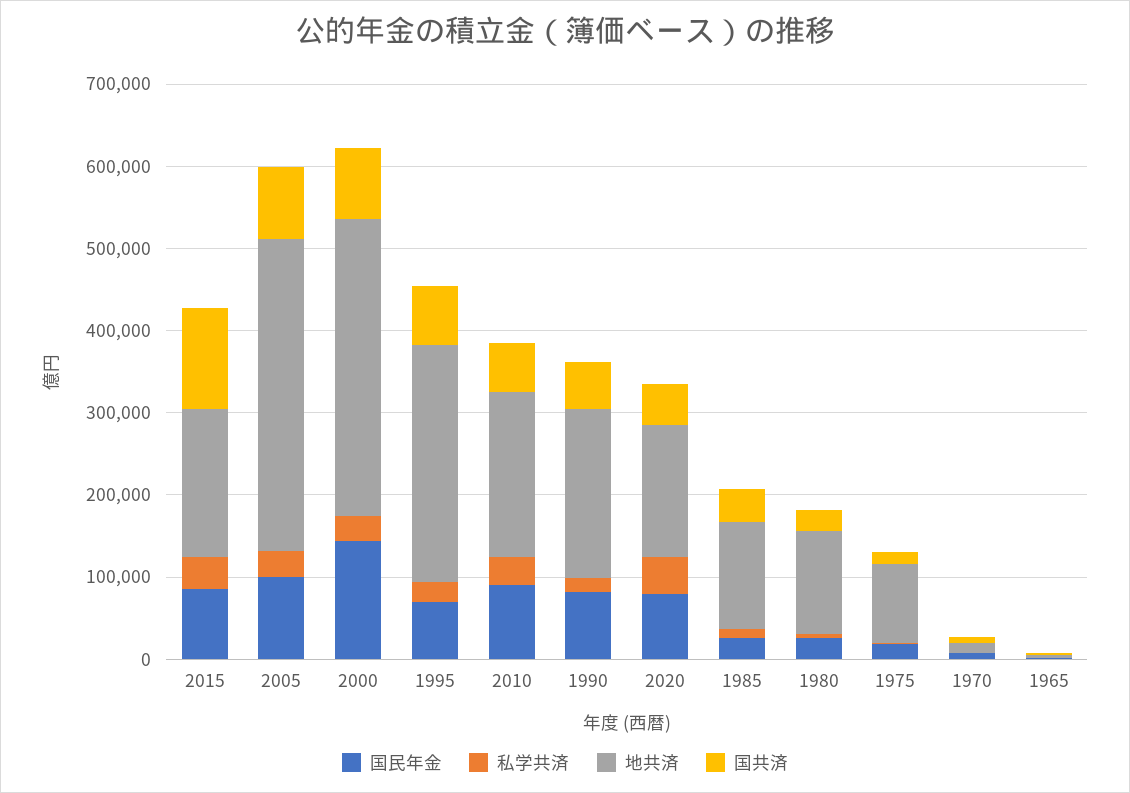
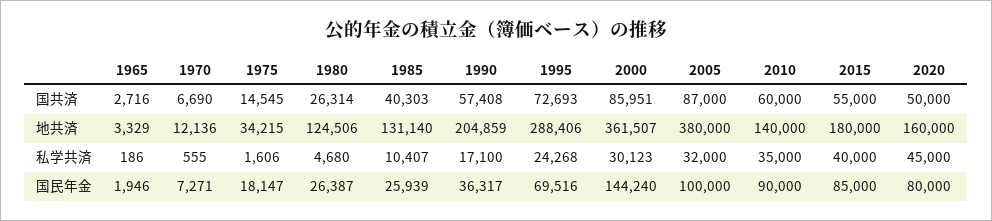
  {
    "国民年金": {
      "2015": 85000,
      "2005": 100000,
      "2000": 144240,
      "1995": 69516,
      "2010": 90000,
-     "1990": 80000,
+     "1990": 36317,
      "2020": 80000,
      "1985": 25939,
      "1980": 26387,
      "1975": 18147,
      "1970": 7271,
      "1965": 1946
    },
    "私学共済": {
      "2015": 40000,
      "2005": 32000,
      "2000": 30123,
      "1995": 24268,
      "2010": 35000,
      "1990": 17100,
      "2020": 45000,
      "1985": 10407,
      "1980": 4680,
      "1975": 1606,
      "1970": 555,
      "1965": 186
    },
    "地共済": {
      "2015": 180000,
      "2005": 380000,
      "2000": 361507,
      "1995": 288406,
-     "2010": 200000,
+     "2010": 140000,
      "1990": 204859,
      "2020": 160000,
      "1985": 131140,
      "1980": 124506,
-     "1975": 100000,
+     "1975": 34215,
      "1970": 12136,
      "1965": 3329
    },
    "国共済": {
-     "2015": 120000,
+     "2015": 55000,
      "2005": 87000,
      "2000": 85951,
      "1995": 72693,
      "2010": 60000,
      "1990": 57408,
      "2020": 50000,
      "1985": 40303,
      "1980": 26314,
      "1975": 14545,
      "1970": 6690,
      "1965": 2716
    }
  }

